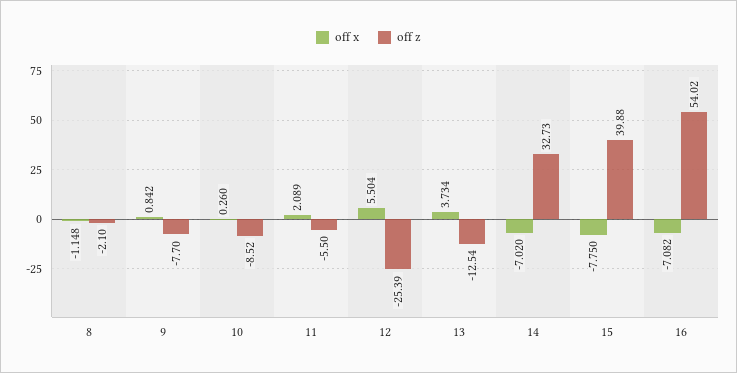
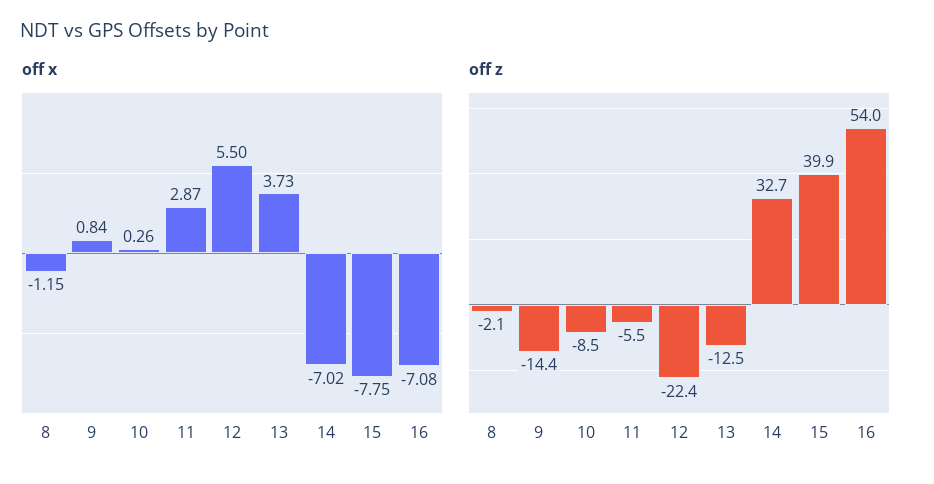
  {
    "off x": {
      "8": -1.148,
      "9": 0.842,
      "10": 0.26,
-     "11": 2.089,
+     "11": 2.87,
      "12": 5.504,
      "13": 3.734,
      "14": -7.02,
      "15": -7.75,
      "16": -7.082
    },
    "off z": {
      "8": -2.1,
-     "9": -7.7,
+     "9": -14.4,
      "10": -8.52,
      "11": -5.5,
-     "12": -25.39,
+     "12": -22.4,
      "13": -12.54,
      "14": 32.73,
      "15": 39.88,
      "16": 54.02
    }
  }

